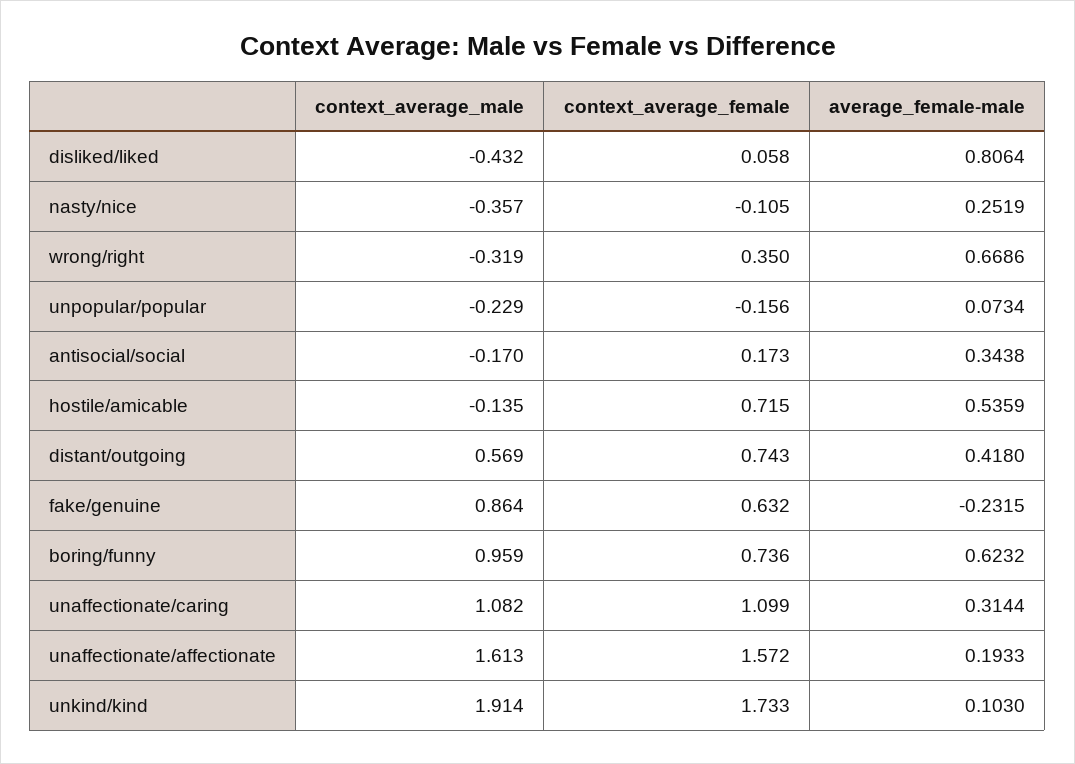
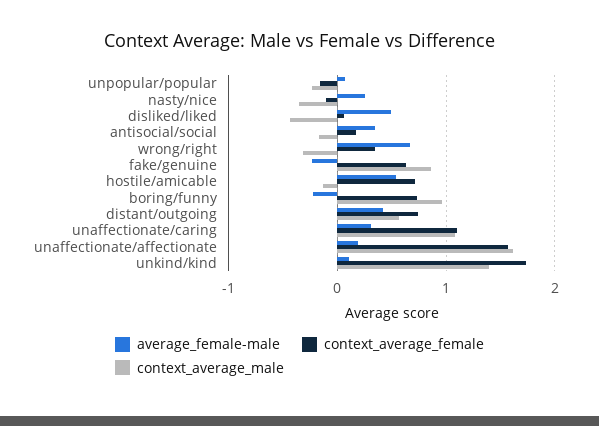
  {
    "context_average_male": {
      "disliked/liked": -0.432,
      "nasty/nice": -0.357,
      "wrong/right": -0.319,
      "unpopular/popular": -0.229,
      "antisocial/social": -0.17,
      "hostile/amicable": -0.135,
      "distant/outgoing": 0.569,
      "fake/genuine": 0.864,
      "boring/funny": 0.959,
      "unaffectionate/caring": 1.082,
      "unaffectionate/affectionate": 1.613,
-     "unkind/kind": 1.914
+     "unkind/kind": 1.4
    },
    "context_average_female": {
      "disliked/liked": 0.058,
      "nasty/nice": -0.105,
      "wrong/right": 0.35,
      "unpopular/popular": -0.156,
      "antisocial/social": 0.173,
      "hostile/amicable": 0.715,
      "distant/outgoing": 0.743,
      "fake/genuine": 0.632,
      "boring/funny": 0.736,
      "unaffectionate/caring": 1.099,
      "unaffectionate/affectionate": 1.572,
      "unkind/kind": 1.733
    },
    "average_female-male": {
-     "disliked/liked": 0.8064,
+     "disliked/liked": 0.5,
      "nasty/nice": 0.2519,
      "wrong/right": 0.6686,
      "unpopular/popular": 0.0734,
      "antisocial/social": 0.3438,
      "hostile/amicable": 0.5359,
      "distant/outgoing": 0.418,
      "fake/genuine": -0.2315,
-     "boring/funny": 0.6232,
+     "boring/funny": -0.2,
      "unaffectionate/caring": 0.3144,
      "unaffectionate/affectionate": 0.1933,
      "unkind/kind": 0.103
    }
  }

